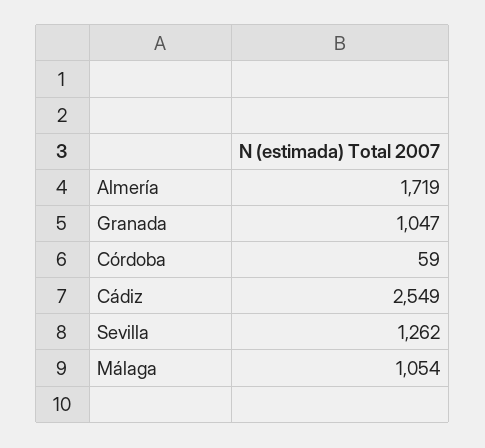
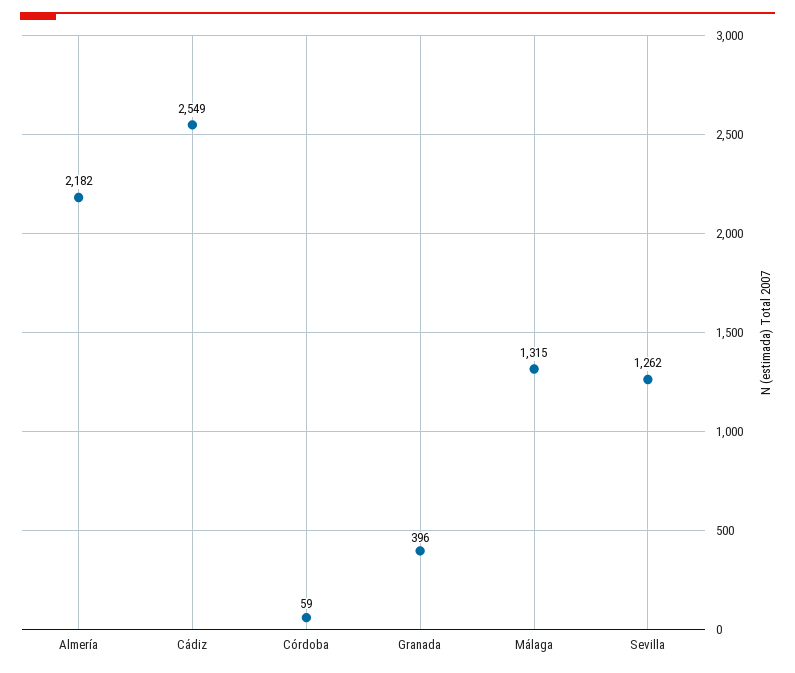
  {
-   "Almería": 1719,
+   "Almería": 2182,
-   "Granada": 1047,
+   "Granada": 396,
    "Córdoba": 59,
    "Cádiz": 2549,
    "Sevilla": 1262,
-   "Málaga": 1054
+   "Málaga": 1315
  }

